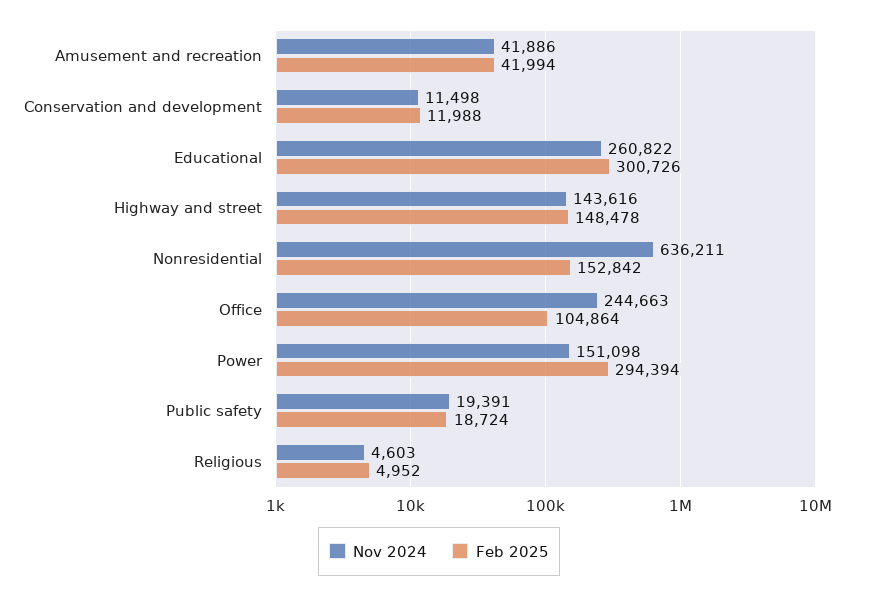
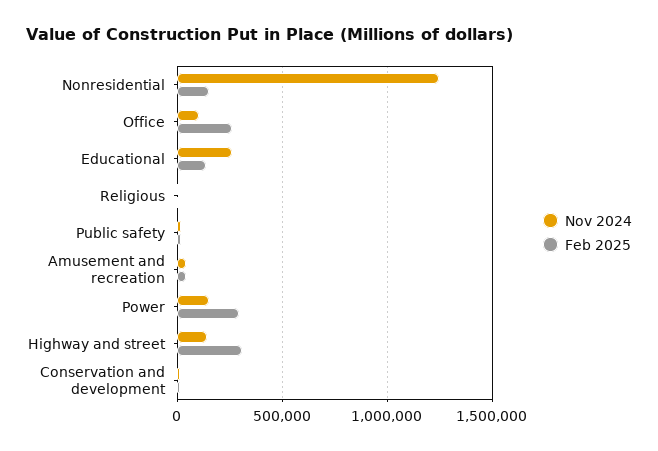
  {
    "Nov 2024": {
      "Amusement and recreation": 41886,
      "Conservation and development": 11498,
      "Educational": 260822,
      "Highway and street": 143616,
-     "Nonresidential": 636211,
+     "Nonresidential": 1250000,
-     "Office": 244663,
+     "Office": 100000,
      "Power": 151098,
      "Public safety": 19391,
      "Religious": 4603
    },
    "Feb 2025": {
      "Amusement and recreation": 41994,
      "Conservation and development": 11988,
-     "Educational": 300726,
+     "Educational": 150000,
-     "Highway and street": 148478,
+     "Highway and street": 300000,
      "Nonresidential": 152842,
-     "Office": 104864,
+     "Office": 250000,
      "Power": 294394,
      "Public safety": 18724,
      "Religious": 4952
    }
  }

